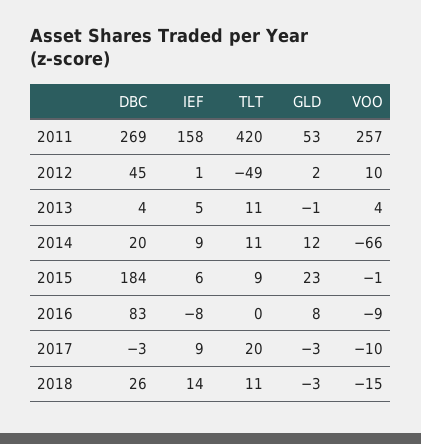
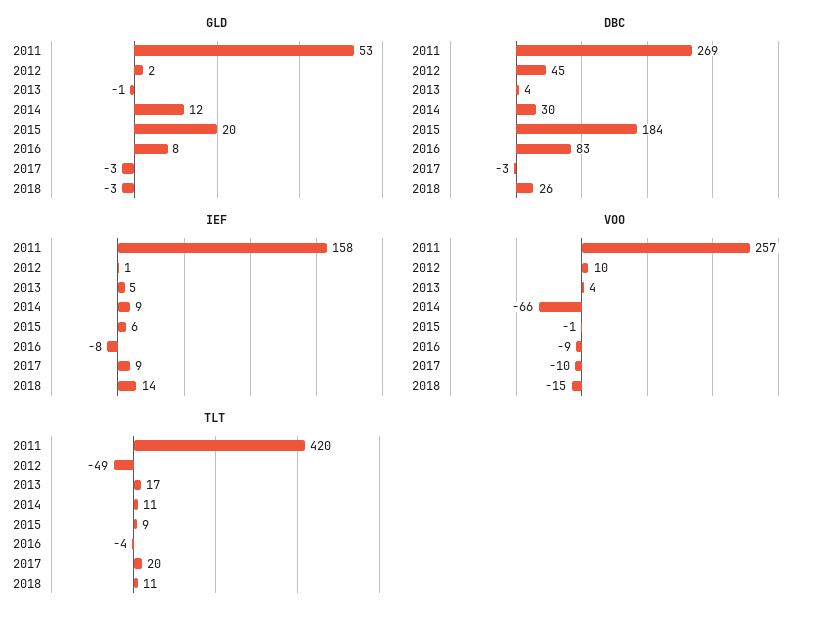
  {
    "DBC": {
      "2011": 269,
      "2012": 45,
      "2013": 4,
-     "2014": 20,
+     "2014": 30,
      "2015": 184,
      "2016": 83,
      "2017": -3,
      "2018": 26
    },
    "IEF": {
      "2011": 158,
      "2012": 1,
      "2013": 5,
      "2014": 9,
      "2015": 6,
      "2016": -8,
      "2017": 9,
      "2018": 14
    },
    "TLT": {
      "2011": 420,
      "2012": -49,
-     "2013": 11,
+     "2013": 17,
      "2014": 11,
      "2015": 9,
-     "2016": 0,
+     "2016": -4,
      "2017": 20,
      "2018": 11
    },
    "GLD": {
      "2011": 53,
      "2012": 2,
      "2013": -1,
      "2014": 12,
-     "2015": 23,
+     "2015": 20,
      "2016": 8,
      "2017": -3,
      "2018": -3
    },
    "VOO": {
      "2011": 257,
      "2012": 10,
      "2013": 4,
      "2014": -66,
      "2015": -1,
      "2016": -9,
      "2017": -10,
      "2018": -15
    }
  }

